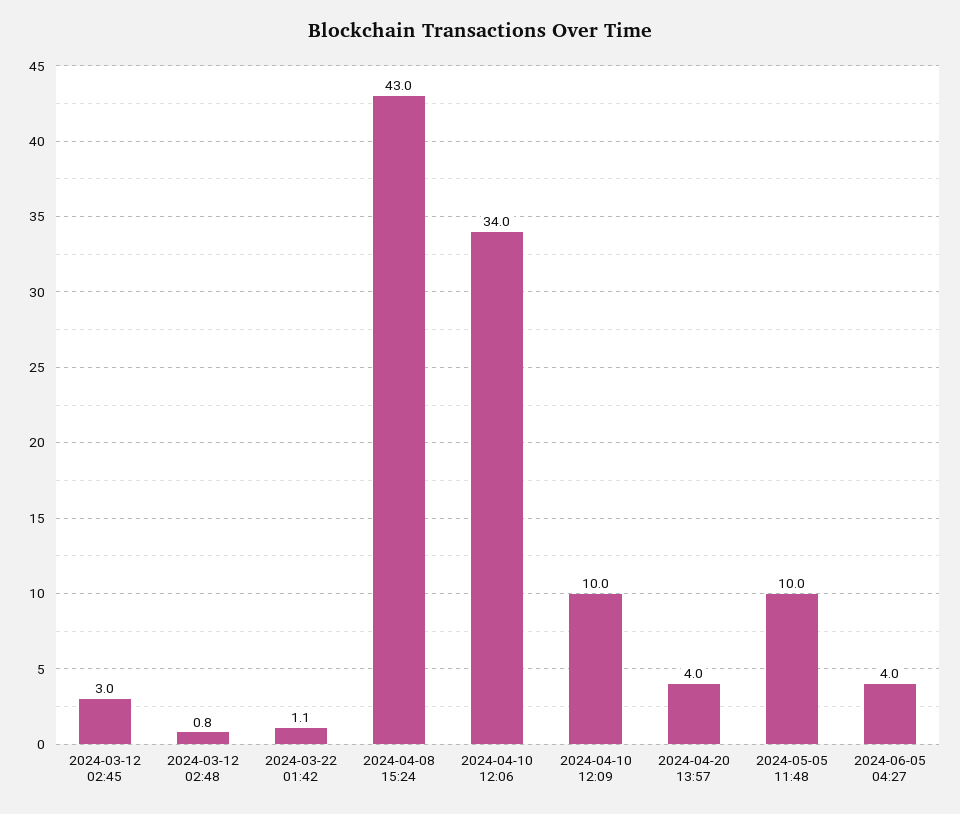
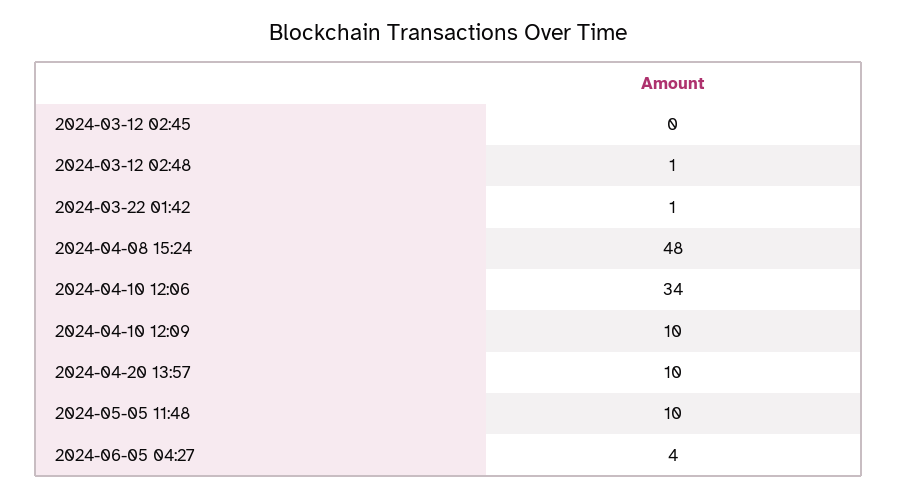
  {
-   "2024-03-12 02:45": 3,
+   "2024-03-12 02:45": 0,
    "2024-03-12 02:48": 0.8,
    "2024-03-22 01:42": 1.1,
-   "2024-04-08 15:24": 43,
+   "2024-04-08 15:24": 48,
    "2024-04-10 12:06": 34,
    "2024-04-10 12:09": 10,
-   "2024-04-20 13:57": 4,
+   "2024-04-20 13:57": 10,
    "2024-05-05 11:48": 10,
    "2024-06-05 04:27": 4
  }

